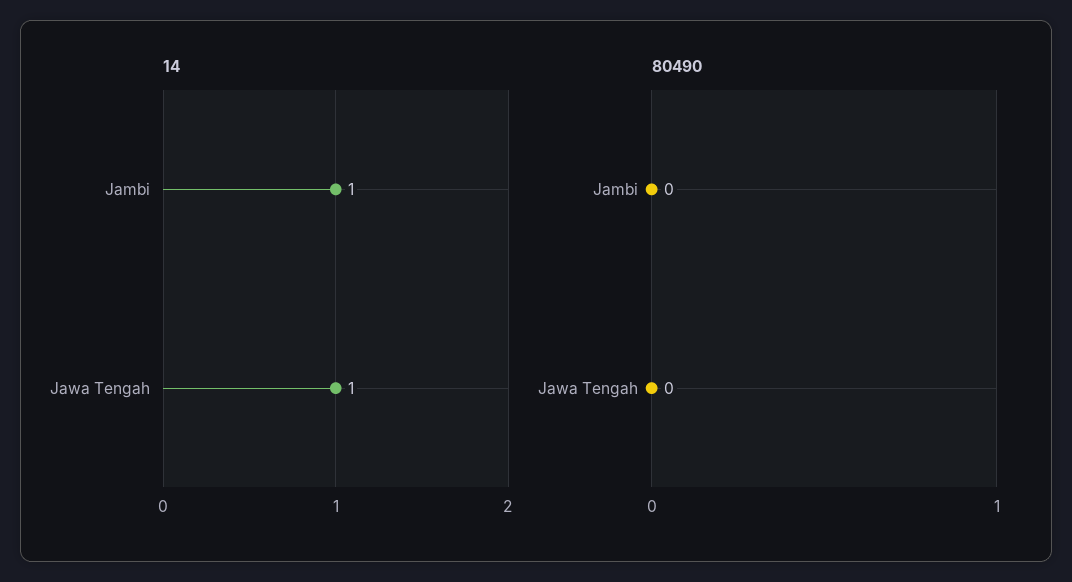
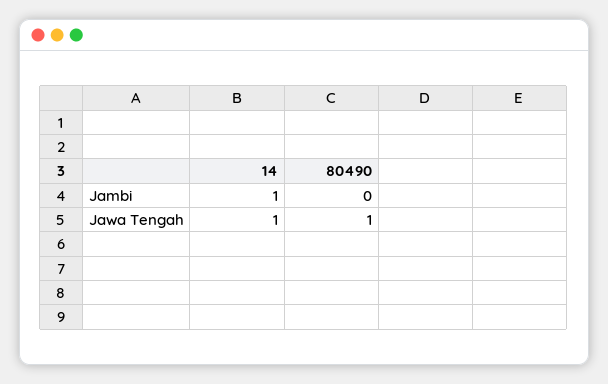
  {
    "14": {
      "Jambi": 1,
      "Jawa Tengah": 1
    },
    "80490": {
      "Jambi": 0,
-     "Jawa Tengah": 0
+     "Jawa Tengah": 1
    }
  }

